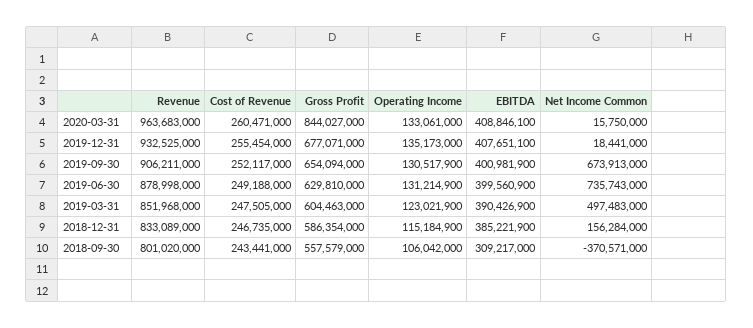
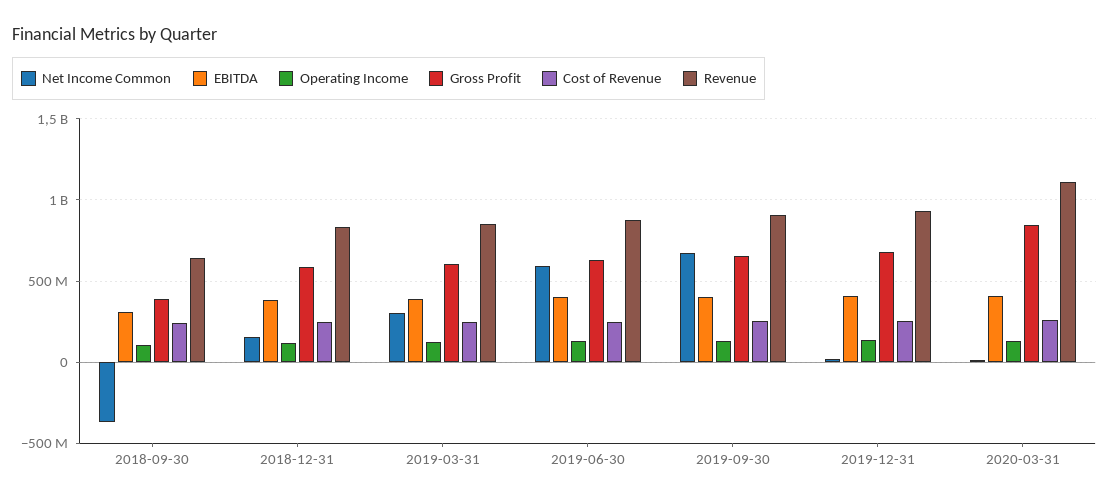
  {
    "Revenue": {
-     "2020-03-31": 963683000,
+     "2020-03-31": 1100000000,
      "2019-12-31": 932525000,
      "2019-09-30": 906211000,
      "2019-06-30": 878998000,
      "2019-03-31": 851968000,
      "2018-12-31": 833089000,
-     "2018-09-30": 801020000
+     "2018-09-30": 650000000
    },
    "Cost of Revenue": {
      "2020-03-31": 260471000,
      "2019-12-31": 255454000,
      "2019-09-30": 252117000,
      "2019-06-30": 249188000,
      "2019-03-31": 247505000,
      "2018-12-31": 246735000,
      "2018-09-30": 243441000
    },
    "Gross Profit": {
      "2020-03-31": 844027000,
      "2019-12-31": 677071000,
      "2019-09-30": 654094000,
      "2019-06-30": 629810000,
      "2019-03-31": 604463000,
      "2018-12-31": 586354000,
-     "2018-09-30": 557579000
+     "2018-09-30": 400000000
    },
    "Operating Income": {
      "2020-03-31": 133061000,
      "2019-12-31": 135173000,
      "2019-09-30": 130517900,
      "2019-06-30": 131214900,
      "2019-03-31": 123021900,
      "2018-12-31": 115184900,
      "2018-09-30": 106042000
    },
    "EBITDA": {
      "2020-03-31": 408846100,
      "2019-12-31": 407651100,
      "2019-09-30": 400981900,
      "2019-06-30": 399560900,
      "2019-03-31": 390426900,
      "2018-12-31": 385221900,
      "2018-09-30": 309217000
    },
    "Net Income Common": {
      "2020-03-31": 15750000,
      "2019-12-31": 18441000,
      "2019-09-30": 673913000,
-     "2019-06-30": 735743000,
+     "2019-06-30": 600000000,
-     "2019-03-31": 497483000,
+     "2019-03-31": 300000000,
      "2018-12-31": 156284000,
      "2018-09-30": -370571000
    }
  }

